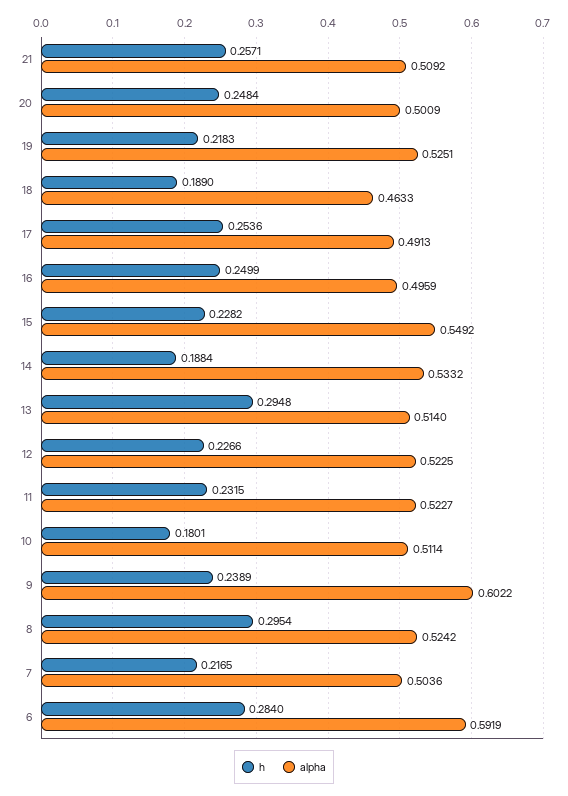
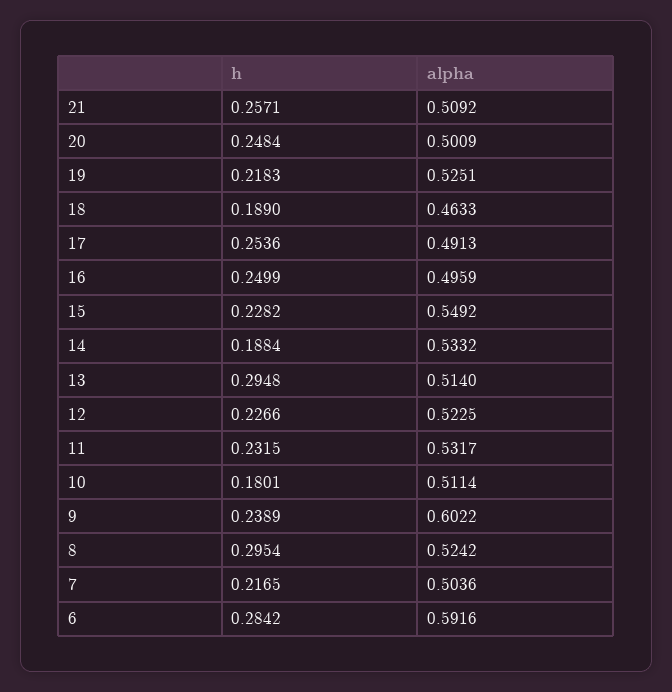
  {
    "h": {
      "21": 0.2571,
      "20": 0.2484,
      "19": 0.2183,
      "18": 0.189,
      "17": 0.2536,
      "16": 0.2499,
      "15": 0.2282,
      "14": 0.1884,
      "13": 0.2948,
      "12": 0.2266,
      "11": 0.2315,
      "10": 0.1801,
      "9": 0.2389,
      "8": 0.2954,
      "7": 0.2165,
-     "6": 0.284
+     "6": 0.2842
    },
    "alpha": {
      "21": 0.5092,
      "20": 0.5009,
      "19": 0.5251,
      "18": 0.4633,
      "17": 0.4913,
      "16": 0.4959,
      "15": 0.5492,
      "14": 0.5332,
      "13": 0.514,
      "12": 0.5225,
-     "11": 0.5227,
+     "11": 0.5317,
      "10": 0.5114,
      "9": 0.6022,
      "8": 0.5242,
      "7": 0.5036,
-     "6": 0.5919
+     "6": 0.5916
    }
  }

